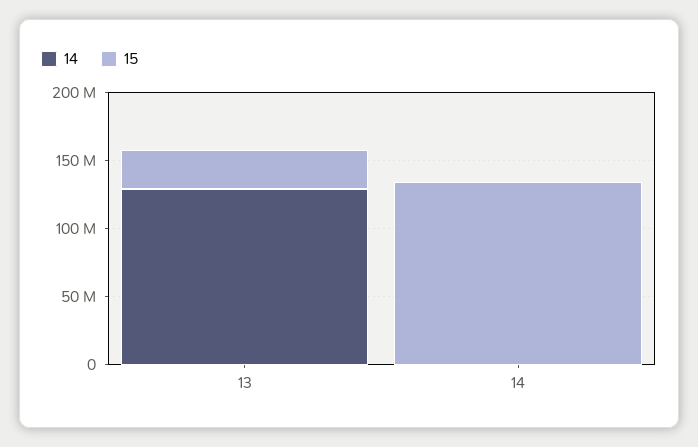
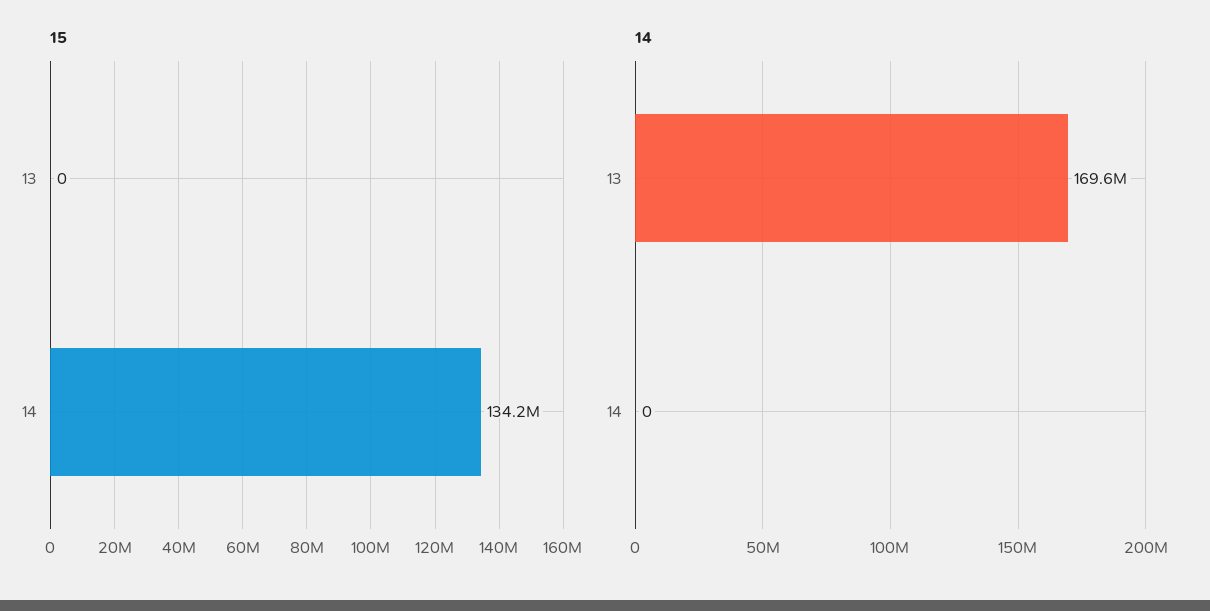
  {
    "14": {
-     "13": 130000000,
+     "13": 169600000,
      "14": 0
    },
    "15": {
-     "13": 30000000,
+     "13": 0,
      "14": 134200000
    }
  }

